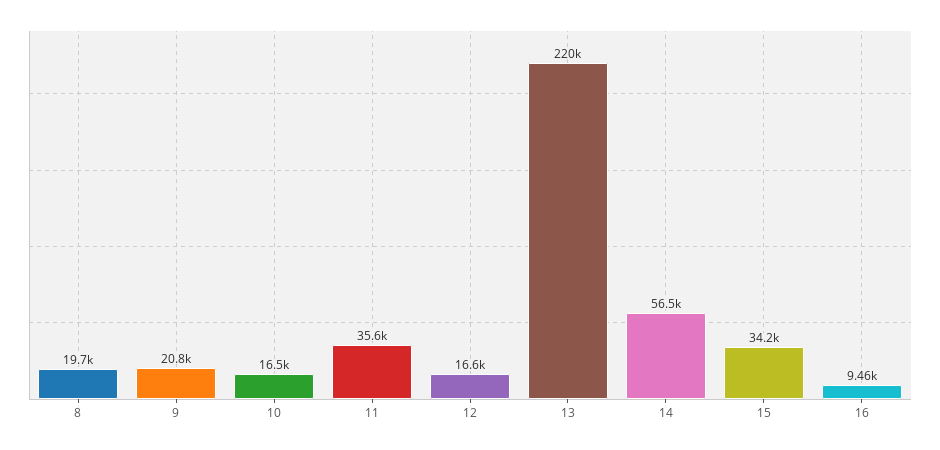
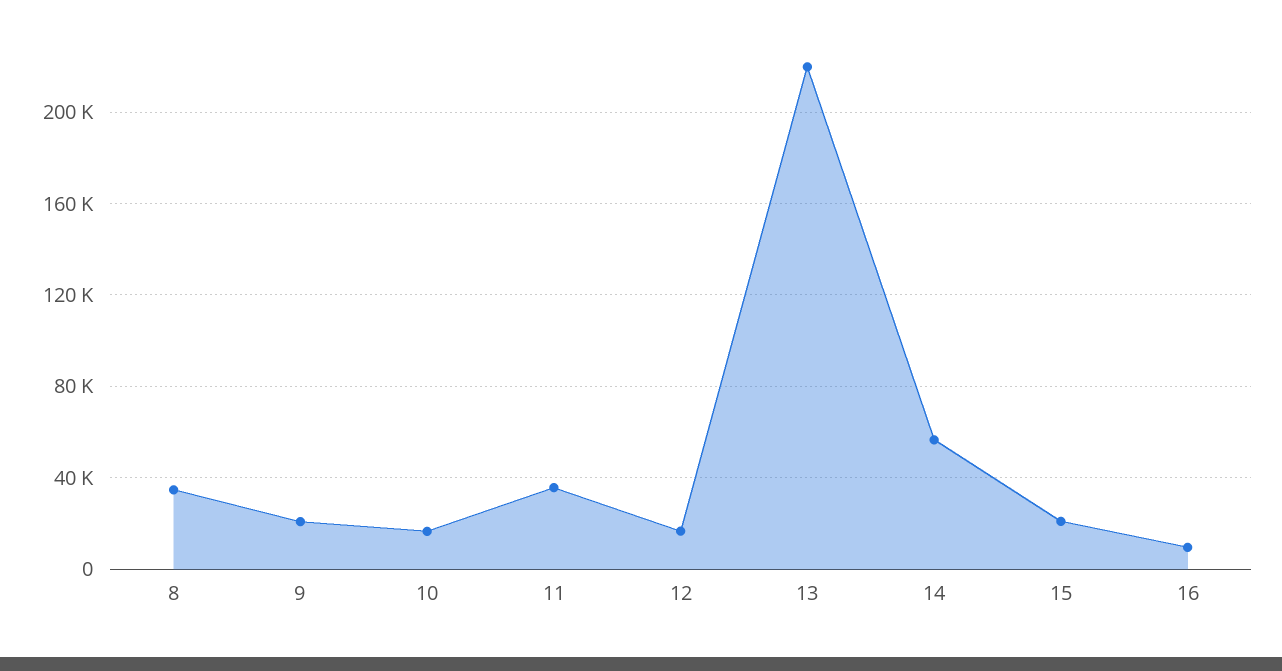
  {
-   "8": 19700,
+   "8": 35000,
    "9": 20800,
    "10": 16500,
    "11": 35600,
    "12": 16600,
    "13": 220000,
    "14": 56500,
-   "15": 34200,
+   "15": 20000,
    "16": 9460
  }

